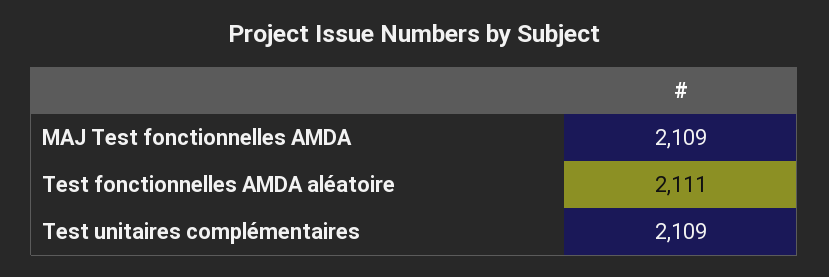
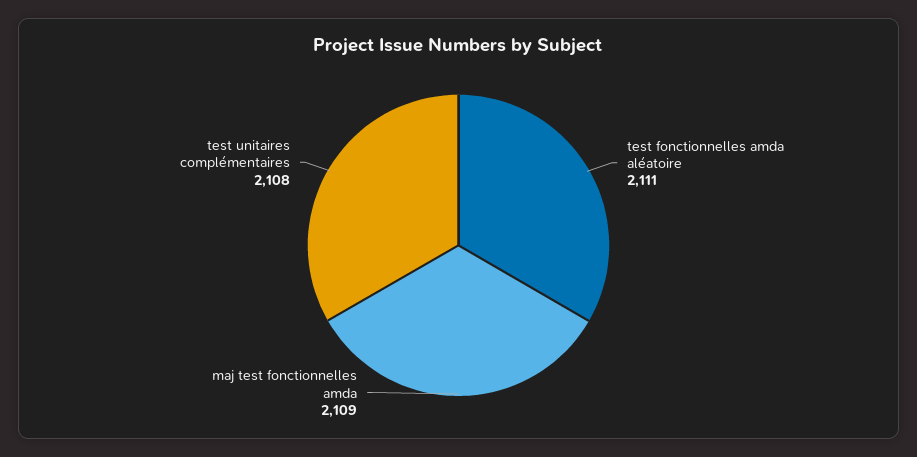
  {
    "MAJ Test fonctionnelles AMDA": 2109,
    "Test fonctionnelles AMDA aléatoire": 2111,
-   "Test unitaires complémentaires": 2109
+   "Test unitaires complémentaires": 2108
  }

